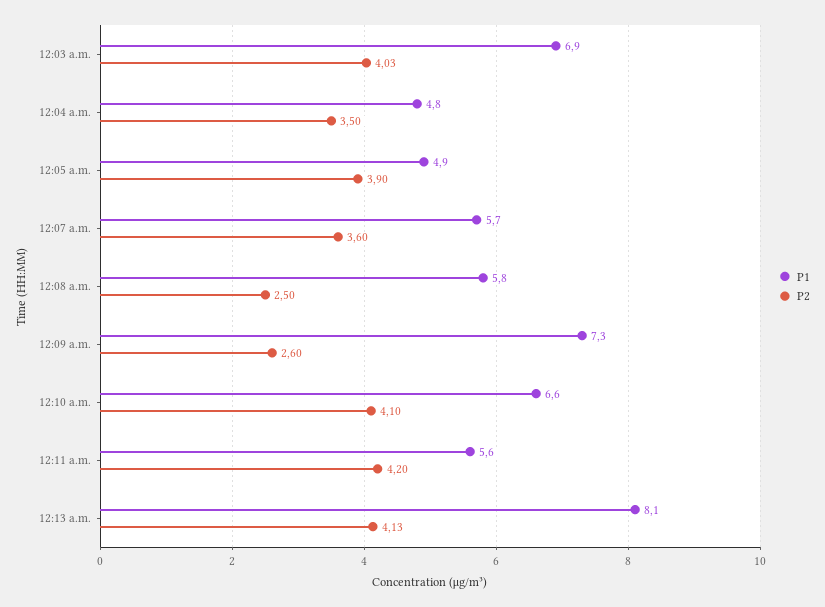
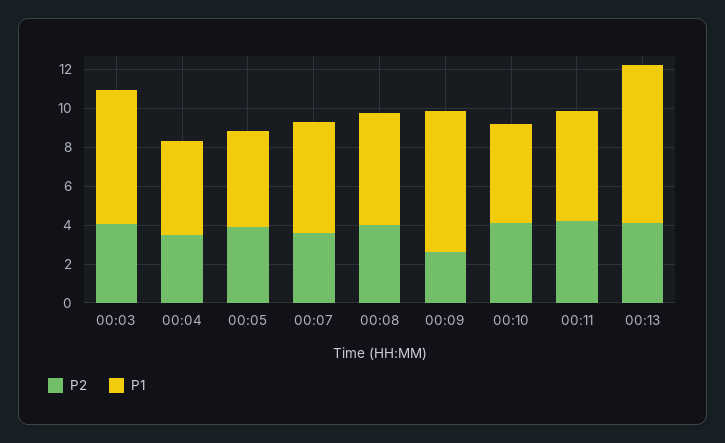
  {
    "P1": {
      "12:03 a.m.": 6.9,
      "12:04 a.m.": 4.8,
      "12:05 a.m.": 4.9,
      "12:07 a.m.": 5.7,
      "12:08 a.m.": 5.8,
      "12:09 a.m.": 7.3,
-     "12:10 a.m.": 6.6,
+     "12:10 a.m.": 5,
      "12:11 a.m.": 5.6,
      "12:13 a.m.": 8.1
    },
    "P2": {
      "12:03 a.m.": 4.03,
      "12:04 a.m.": 3.5,
      "12:05 a.m.": 3.9,
      "12:07 a.m.": 3.6,
-     "12:08 a.m.": 2.5,
+     "12:08 a.m.": 4,
      "12:09 a.m.": 2.6,
      "12:10 a.m.": 4.1,
      "12:11 a.m.": 4.2,
      "12:13 a.m.": 4.13
    }
  }

